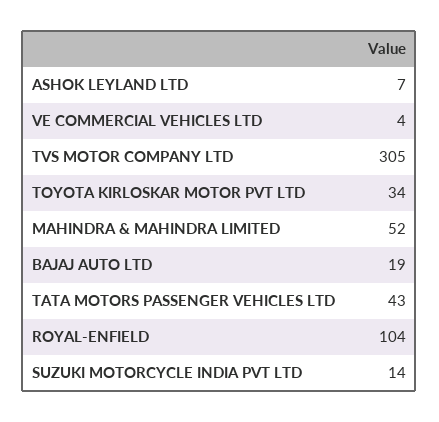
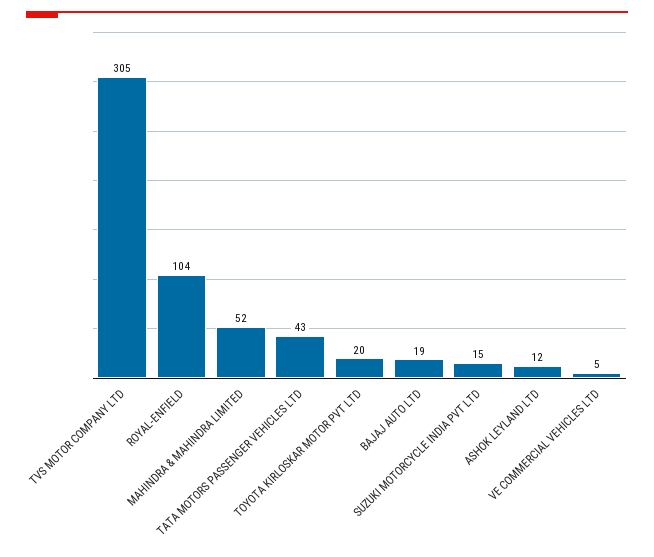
  {
-   "ASHOK LEYLAND LTD": 7,
+   "ASHOK LEYLAND LTD": 12,
-   "VE COMMERCIAL VEHICLES LTD": 4,
+   "VE COMMERCIAL VEHICLES LTD": 5,
    "TVS MOTOR COMPANY LTD": 305,
-   "TOYOTA KIRLOSKAR MOTOR PVT LTD": 34,
+   "TOYOTA KIRLOSKAR MOTOR PVT LTD": 20,
    "MAHINDRA & MAHINDRA LIMITED": 52,
    "BAJAJ AUTO LTD": 19,
    "TATA MOTORS PASSENGER VEHICLES LTD": 43,
    "ROYAL-ENFIELD": 104,
-   "SUZUKI MOTORCYCLE INDIA PVT LTD": 14
+   "SUZUKI MOTORCYCLE INDIA PVT LTD": 15
  }

